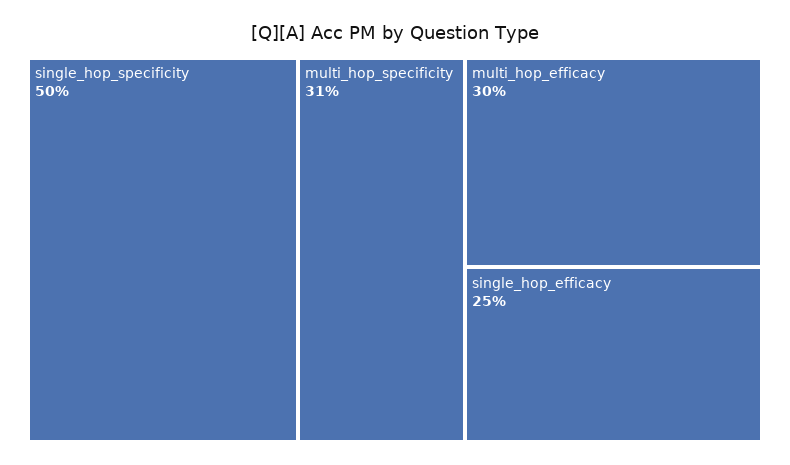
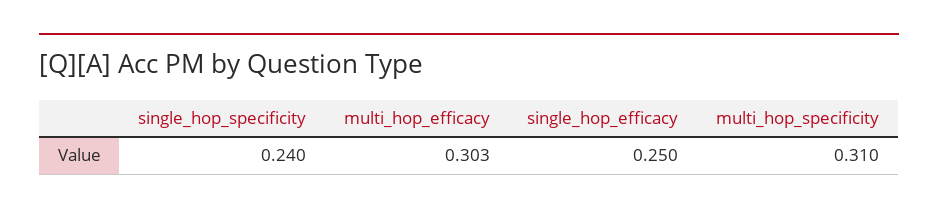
  {
-   "single_hop_specificity": 0.5,
+   "single_hop_specificity": 0.24,
    "multi_hop_specificity": 0.31,
-   "multi_hop_efficacy": 0.3,
+   "multi_hop_efficacy": 0.303,
    "single_hop_efficacy": 0.25
  }

